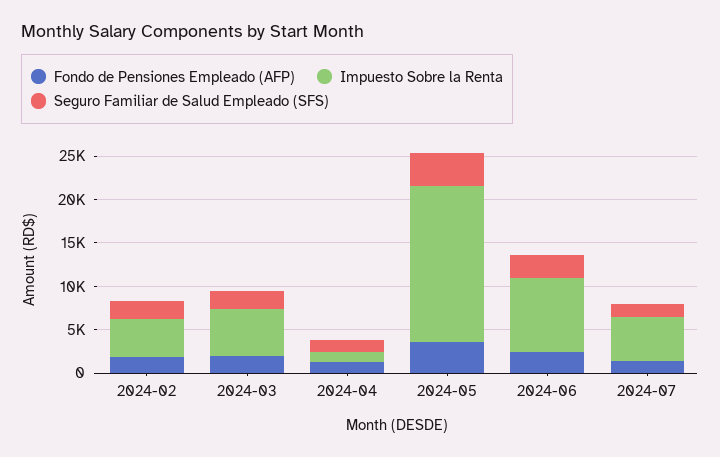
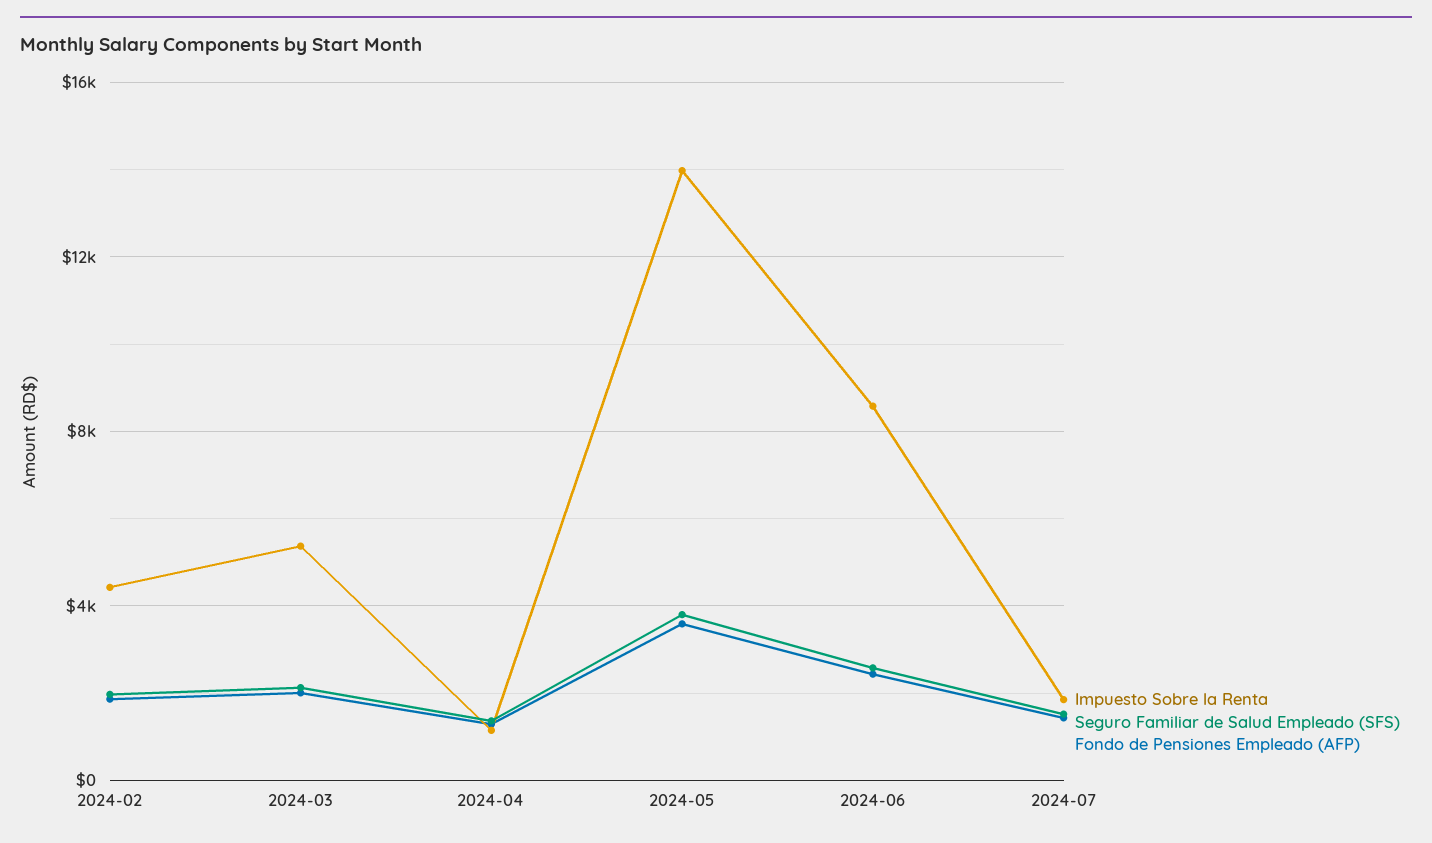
  {
    "Fondo de Pensiones Empleado (AFP)": {
      "2024-02": 2000,
      "2024-03": 2000,
      "2024-04": 1500,
      "2024-05": 3500,
      "2024-06": 2500,
      "2024-07": 1500
    },
    "Impuesto Sobre la Renta": {
      "2024-02": 4500,
      "2024-03": 5500,
      "2024-04": 1000,
-     "2024-05": 18000,
+     "2024-05": 14000,
      "2024-06": 8500,
-     "2024-07": 5000
+     "2024-07": 2000
    },
    "Seguro Familiar de Salud Empleado (SFS)": {
      "2024-02": 2000,
      "2024-03": 2000,
      "2024-04": 1500,
      "2024-05": 4000,
      "2024-06": 2500,
      "2024-07": 1500
    }
  }

